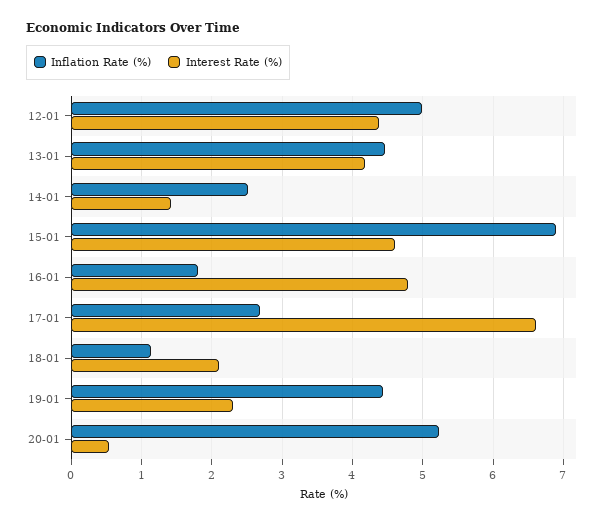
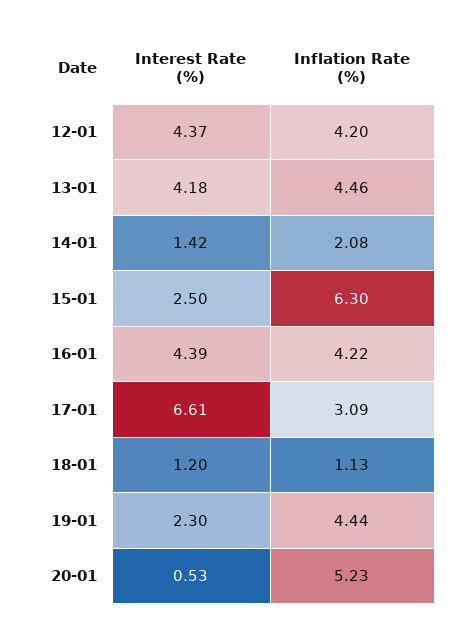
  {
    "Inflation Rate (%)": {
-     "12-01": 5,
+     "12-01": 4.2,
      "13-01": 4.46,
-     "14-01": 2.5,
+     "14-01": 2.08,
-     "15-01": 6.9,
+     "15-01": 6.3,
-     "16-01": 1.8,
+     "16-01": 4.22,
-     "17-01": 2.7,
+     "17-01": 3.09,
      "18-01": 1.13,
      "19-01": 4.44,
      "20-01": 5.23
    },
    "Interest Rate (%)": {
      "12-01": 4.37,
      "13-01": 4.18,
      "14-01": 1.42,
-     "15-01": 4.6,
+     "15-01": 2.5,
-     "16-01": 4.8,
+     "16-01": 4.39,
      "17-01": 6.61,
-     "18-01": 2.1,
+     "18-01": 1.2,
      "19-01": 2.3,
      "20-01": 0.53
    }
  }

